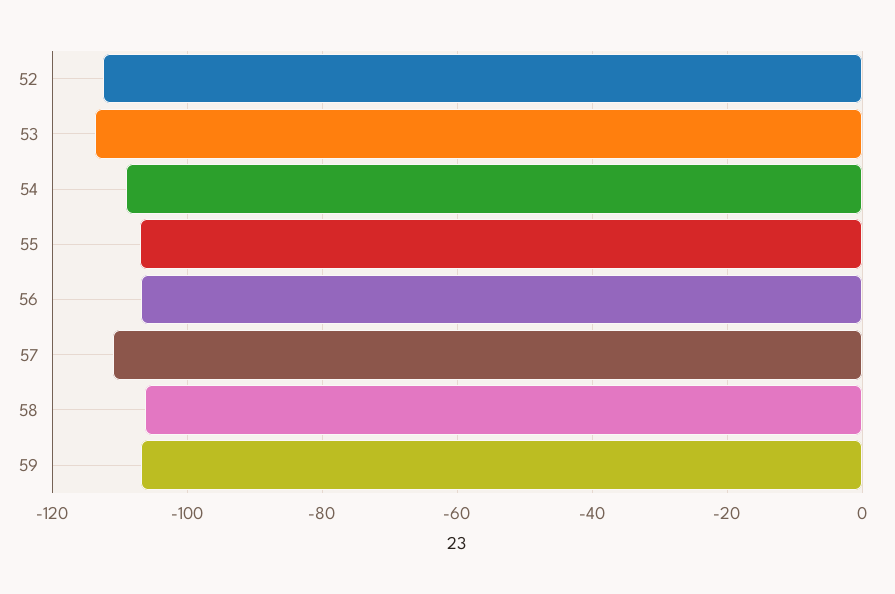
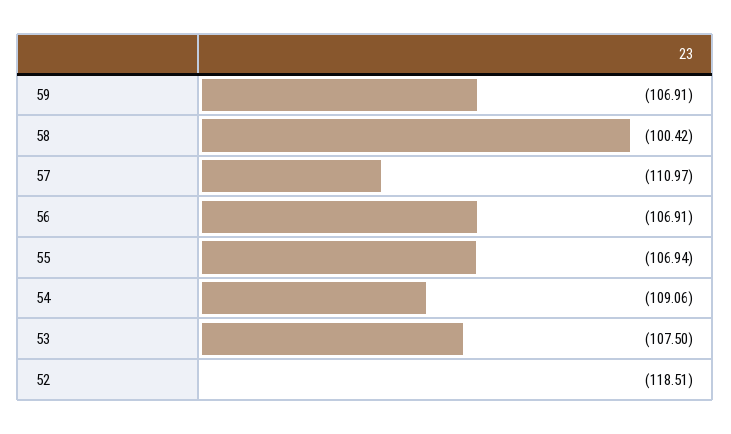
  {
-   "52": -112,
+   "52": -118.51,
-   "53": -114,
+   "53": -107.5,
    "54": -109.06,
    "55": -106.94,
    "56": -106.91,
    "57": -110.97,
-   "58": -106,
+   "58": -100.42,
    "59": -106.91
  }

